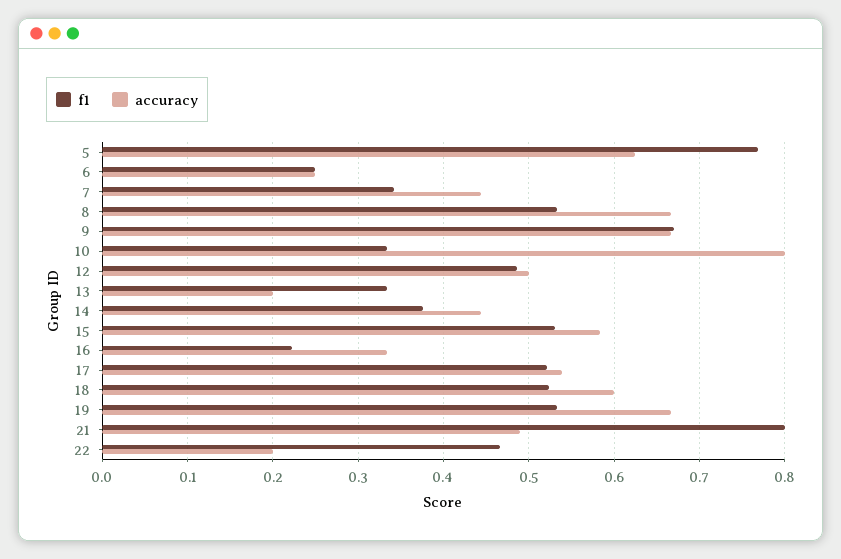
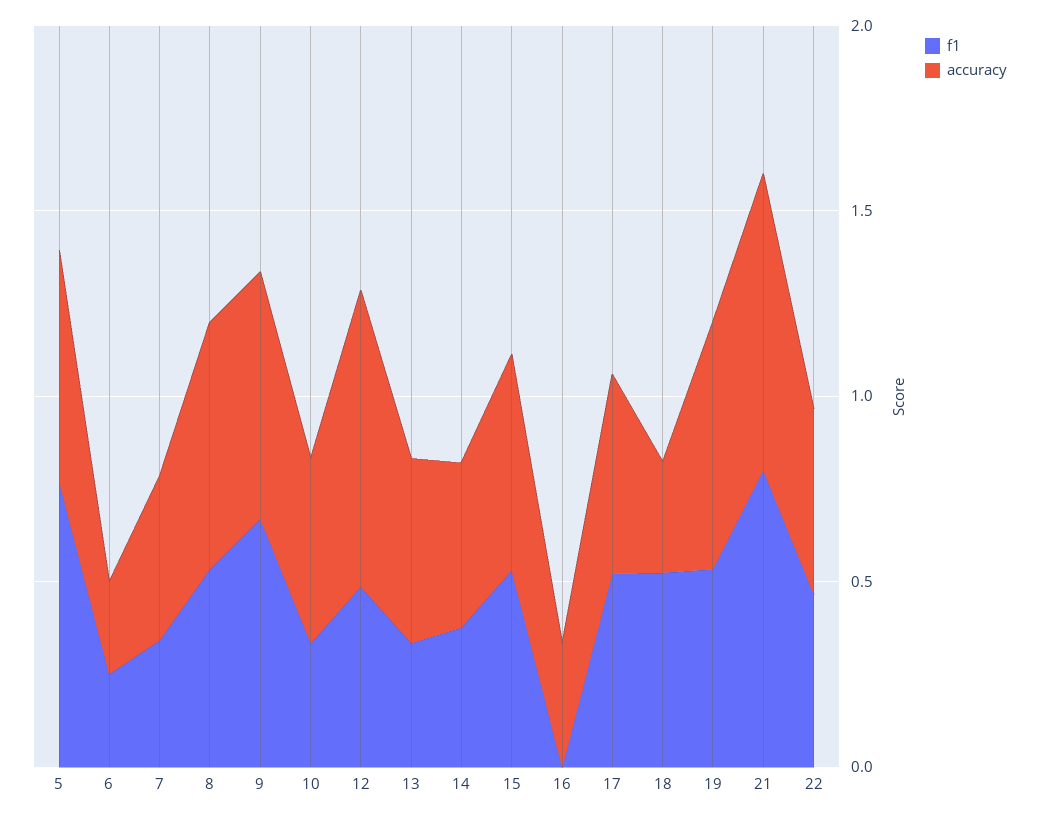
  {
    "f1": {
      "5": 0.77,
      "6": 0.25,
      "7": 0.34,
      "8": 0.53,
      "9": 0.67,
      "10": 0.33,
      "12": 0.49,
      "13": 0.33,
      "14": 0.38,
      "15": 0.53,
-     "16": 0.22,
+     "16": 0,
      "17": 0.52,
      "18": 0.52,
      "19": 0.53,
      "21": 0.8,
      "22": 0.47
    },
    "accuracy": {
      "5": 0.63,
      "6": 0.25,
      "7": 0.44,
      "8": 0.67,
      "9": 0.67,
-     "10": 0.8,
+     "10": 0.5,
-     "12": 0.5,
+     "12": 0.8,
-     "13": 0.2,
+     "13": 0.5,
      "14": 0.44,
      "15": 0.58,
      "16": 0.33,
      "17": 0.54,
-     "18": 0.6,
+     "18": 0.3,
      "19": 0.67,
-     "21": 0.49,
+     "21": 0.8,
-     "22": 0.2
+     "22": 0.5
    }
  }

